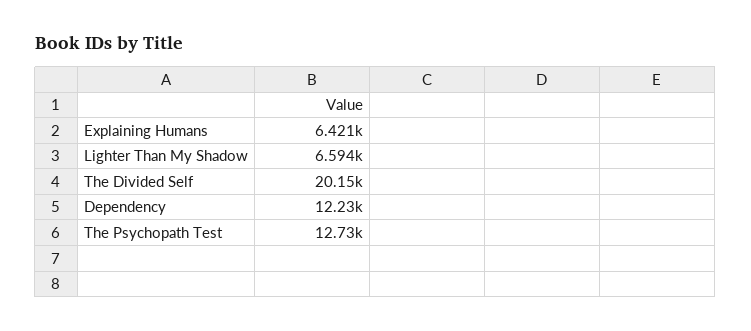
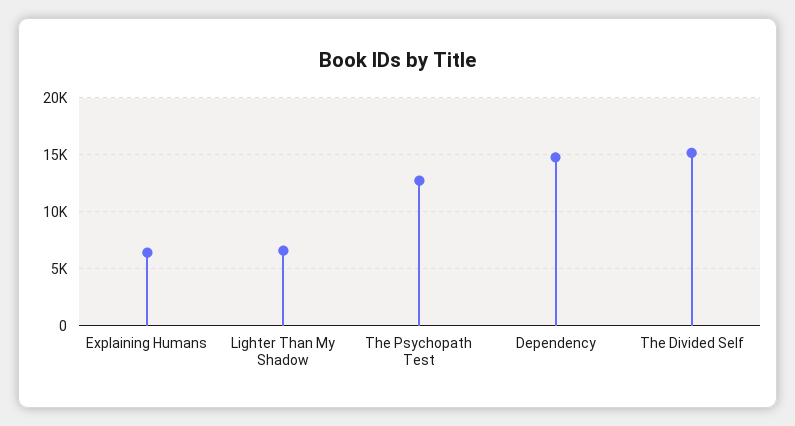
  {
    "Explaining Humans": 6421,
    "Lighter Than My Shadow": 6594,
-   "The Divided Self": 20150,
+   "The Divided Self": 15000,
-   "Dependency": 12230,
+   "Dependency": 15000,
    "The Psychopath Test": 12730
  }

